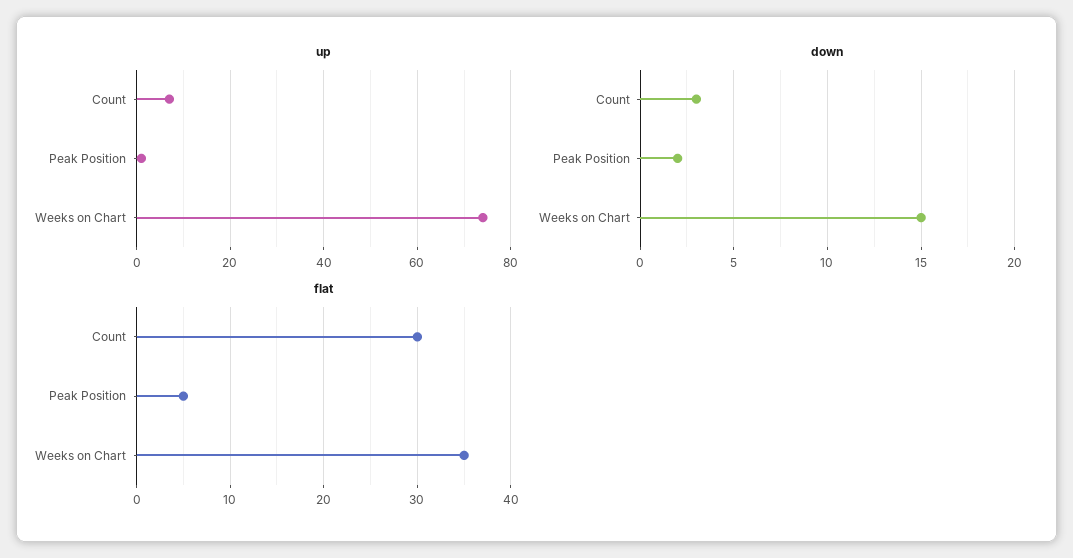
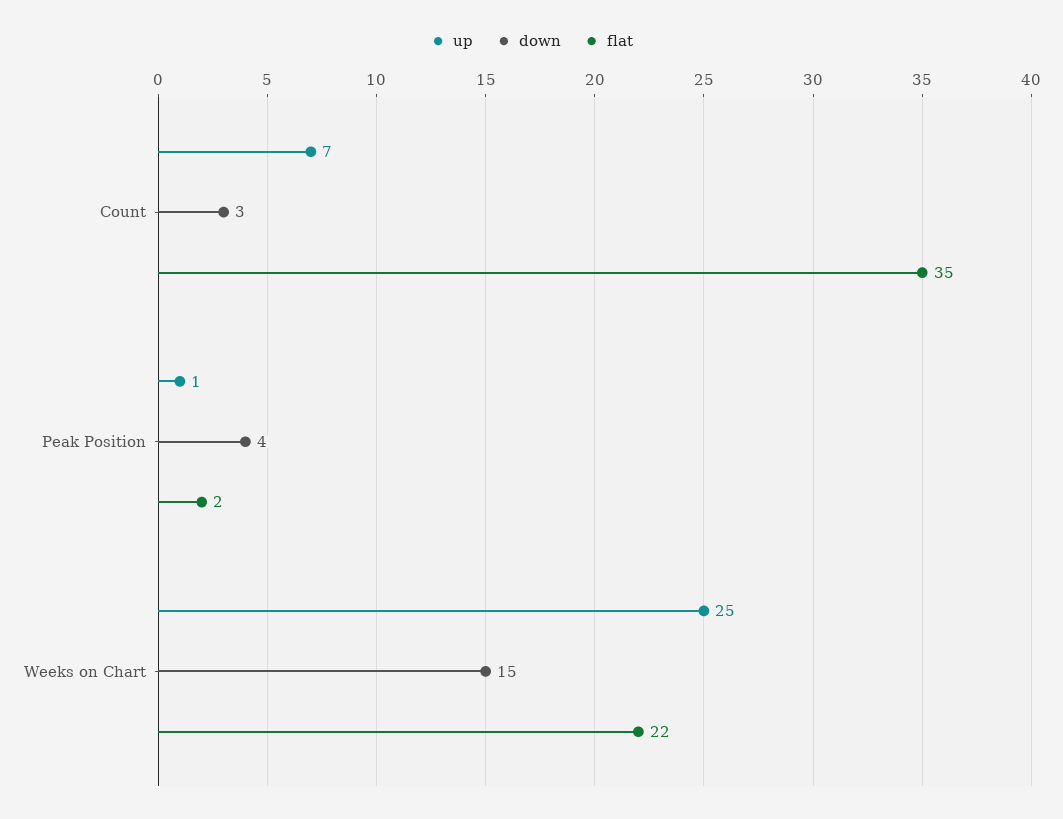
  {
    "up": {
      "Count": 7,
      "Peak Position": 1,
-     "Weeks on Chart": 75
+     "Weeks on Chart": 25
    },
    "down": {
      "Count": 3,
-     "Peak Position": 2,
+     "Peak Position": 4,
      "Weeks on Chart": 15
    },
    "flat": {
-     "Count": 30,
+     "Count": 35,
-     "Peak Position": 5,
+     "Peak Position": 2,
-     "Weeks on Chart": 35
+     "Weeks on Chart": 22
    }
  }

